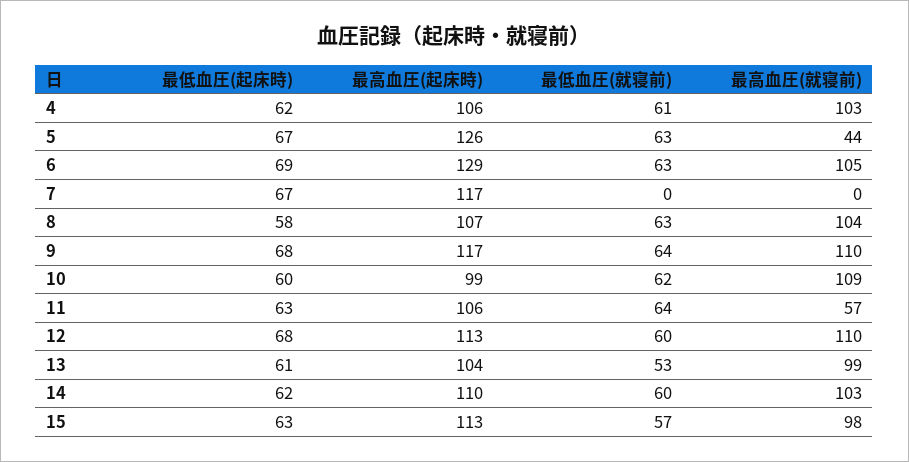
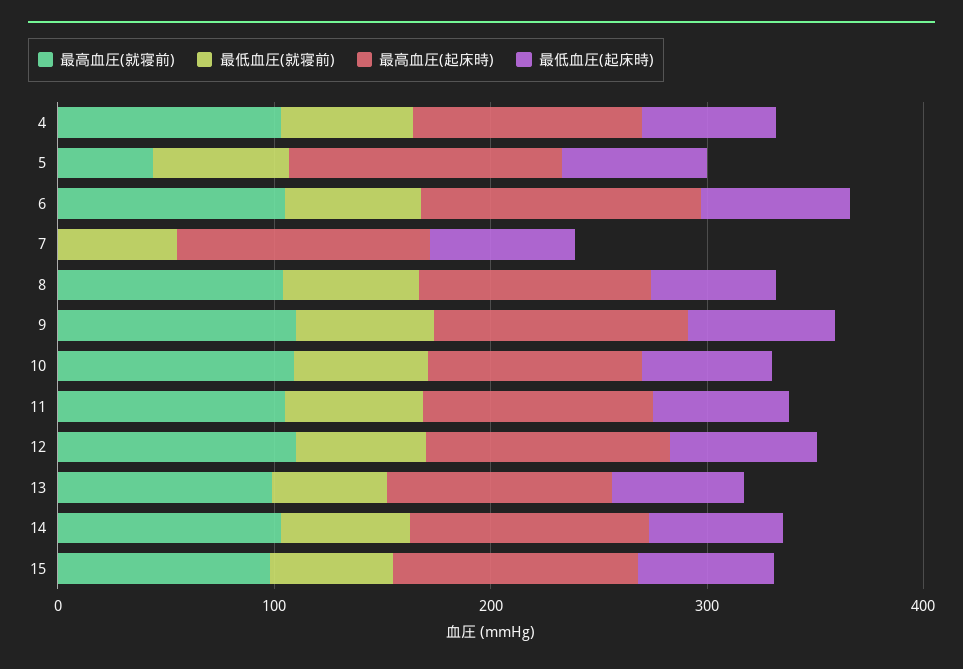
  {
    "最低血圧(起床時)": {
      "4": 62,
      "5": 67,
      "6": 69,
      "7": 67,
      "8": 58,
      "9": 68,
      "10": 60,
      "11": 63,
      "12": 68,
      "13": 61,
      "14": 62,
      "15": 63
    },
    "最高血圧(起床時)": {
      "4": 106,
      "5": 126,
      "6": 129,
      "7": 117,
      "8": 107,
      "9": 117,
      "10": 99,
      "11": 106,
      "12": 113,
      "13": 104,
      "14": 110,
      "15": 113
    },
    "最低血圧(就寝前)": {
      "4": 61,
      "5": 63,
      "6": 63,
-     "7": 0,
+     "7": 60,
      "8": 63,
      "9": 64,
      "10": 62,
      "11": 64,
      "12": 60,
      "13": 53,
      "14": 60,
      "15": 57
    },
    "最高血圧(就寝前)": {
      "4": 103,
      "5": 44,
      "6": 105,
      "7": 0,
      "8": 104,
      "9": 110,
      "10": 109,
-     "11": 57,
+     "11": 100,
      "12": 110,
      "13": 99,
      "14": 103,
      "15": 98
    }
  }

